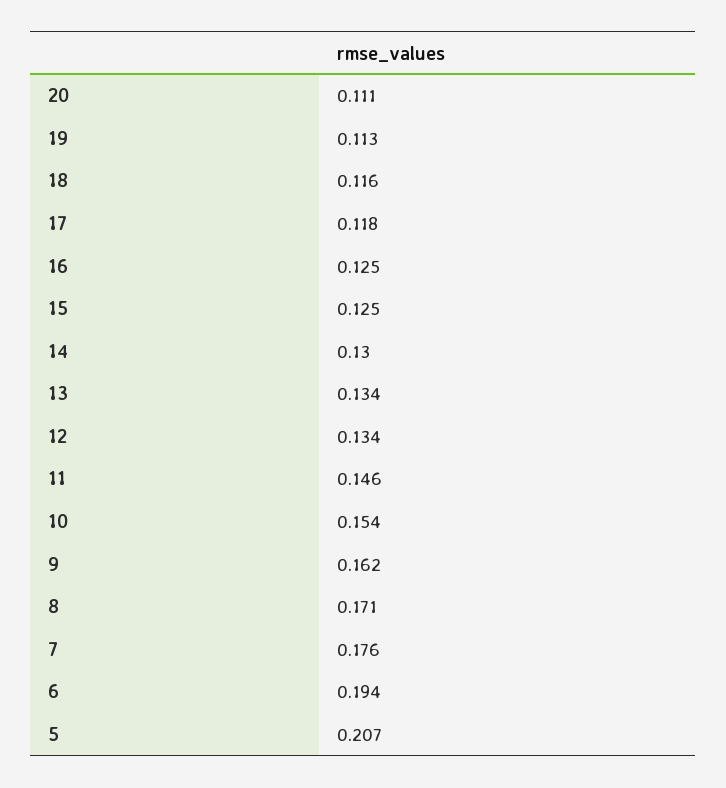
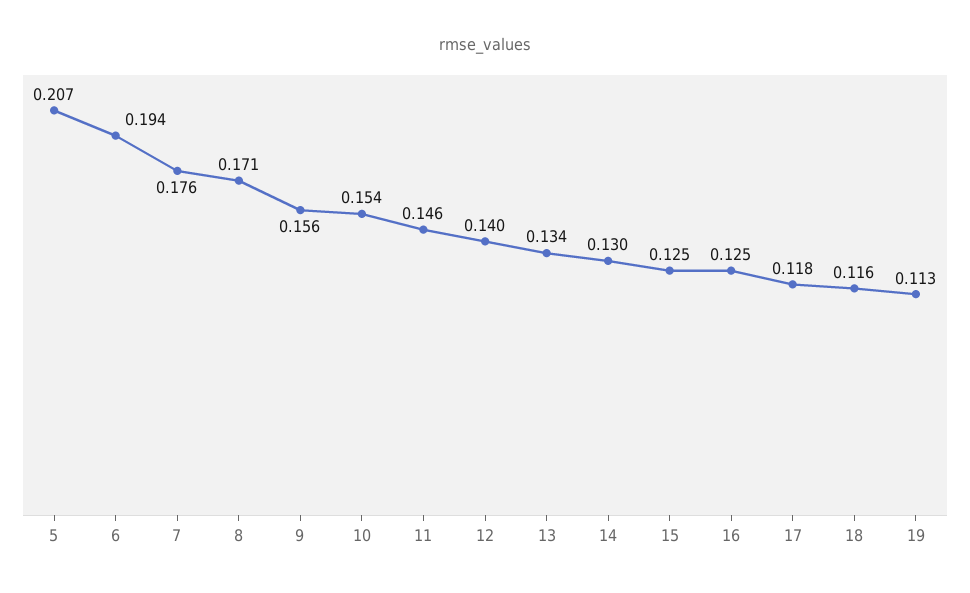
  {
-   "20": 0.111,
    "19": 0.113,
    "18": 0.116,
    "17": 0.118,
    "16": 0.125,
    "15": 0.125,
    "14": 0.13,
    "13": 0.134,
-   "12": 0.134,
+   "12": 0.14,
    "11": 0.146,
    "10": 0.154,
-   "9": 0.162,
+   "9": 0.156,
    "8": 0.171,
    "7": 0.176,
    "6": 0.194,
    "5": 0.207
  }

